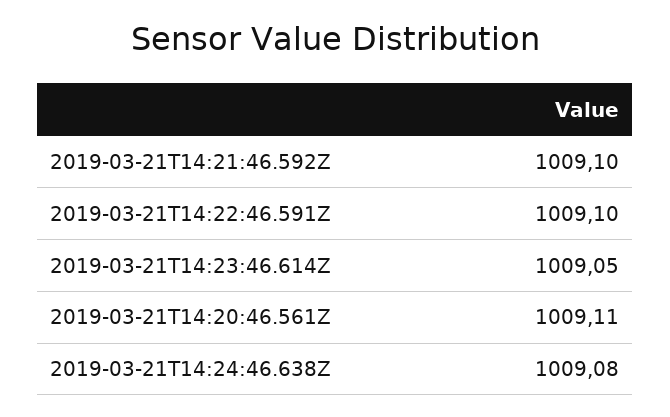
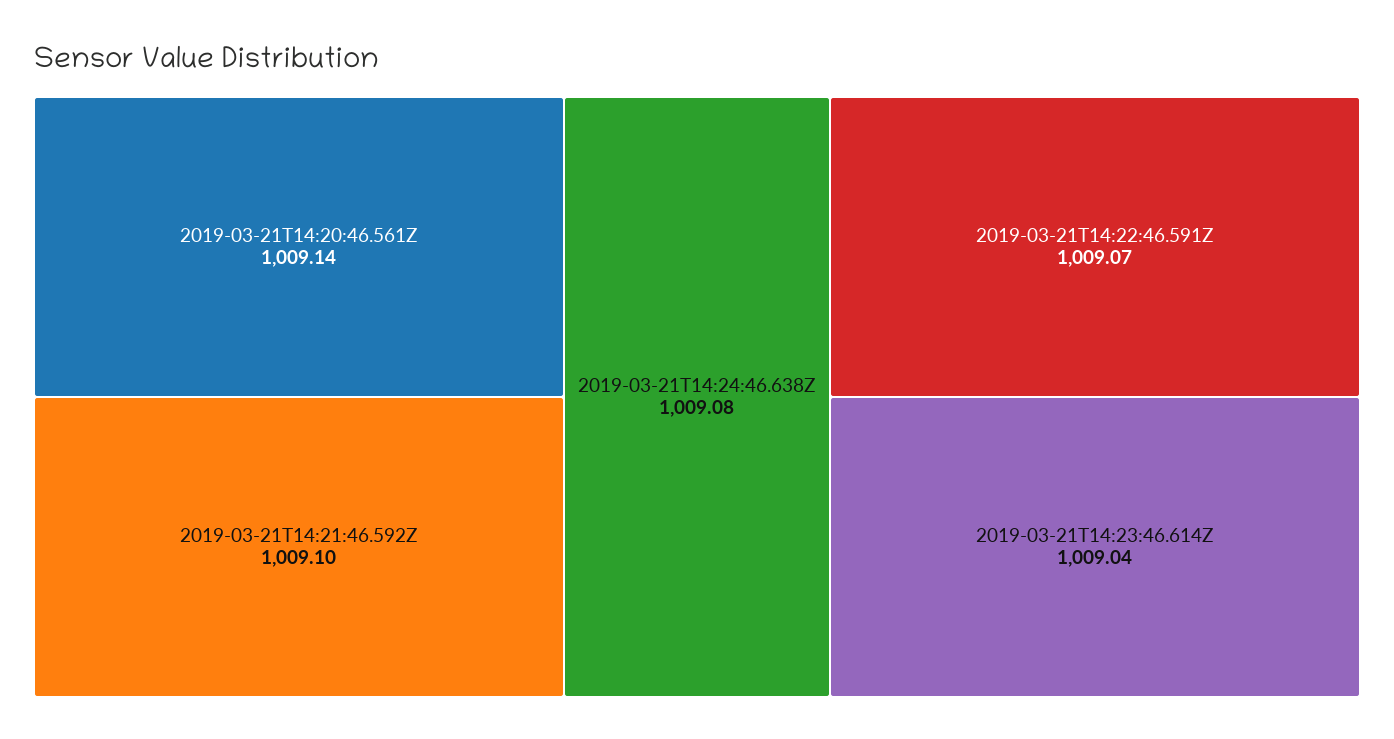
  {
    "2019-03-21T14:21:46.592Z": 1009.1,
-   "2019-03-21T14:22:46.591Z": 1009.1,
+   "2019-03-21T14:22:46.591Z": 1009.07,
-   "2019-03-21T14:23:46.614Z": 1009.05,
+   "2019-03-21T14:23:46.614Z": 1009.04,
-   "2019-03-21T14:20:46.561Z": 1009.11,
+   "2019-03-21T14:20:46.561Z": 1009.14,
    "2019-03-21T14:24:46.638Z": 1009.08
  }

